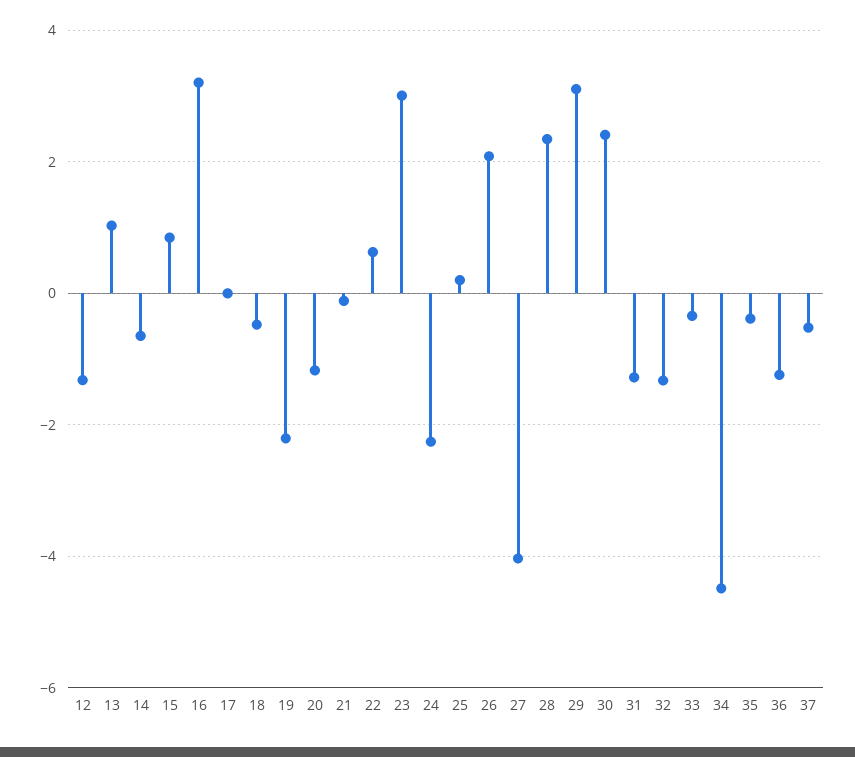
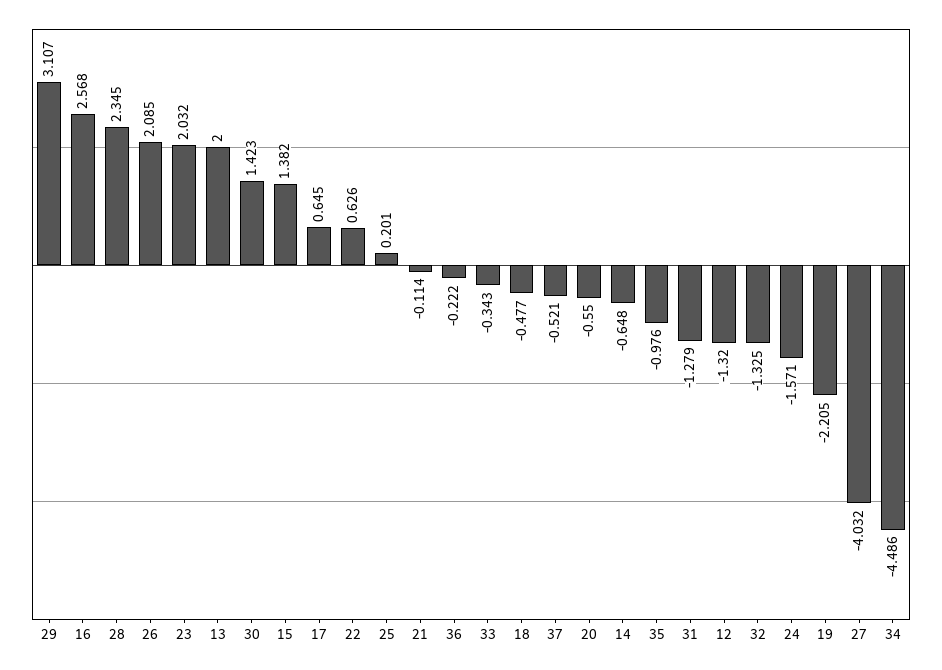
  {
    "12": -1.32,
-   "13": 1,
+   "13": 2,
    "14": -0.648,
-   "15": 0.8,
+   "15": 1.382,
-   "16": 3.2,
+   "16": 2.568,
-   "17": 0,
+   "17": 0.645,
    "18": -0.477,
    "19": -2.205,
-   "20": -1.2,
+   "20": -0.55,
    "21": -0.114,
    "22": 0.626,
-   "23": 3,
+   "23": 2.032,
-   "24": -2.2,
+   "24": -1.571,
    "25": 0.201,
    "26": 2.085,
    "27": -4.032,
    "28": 2.345,
    "29": 3.107,
-   "30": 2.4,
+   "30": 1.423,
    "31": -1.279,
    "32": -1.325,
    "33": -0.343,
    "34": -4.486,
-   "35": -0.4,
+   "35": -0.976,
-   "36": -1.2,
+   "36": -0.222,
    "37": -0.521
  }

